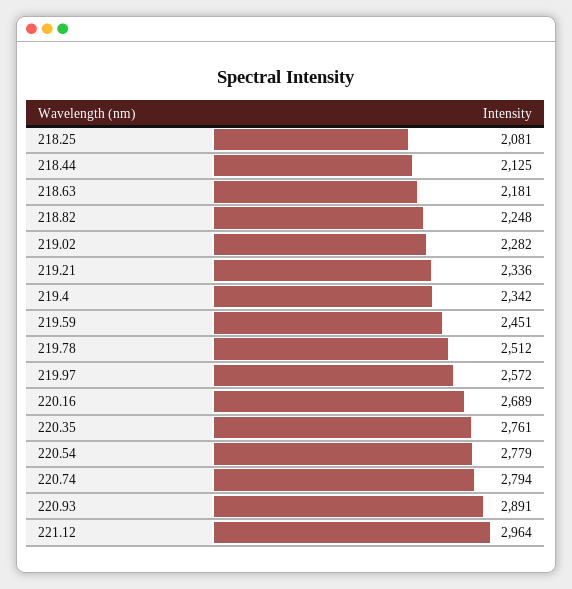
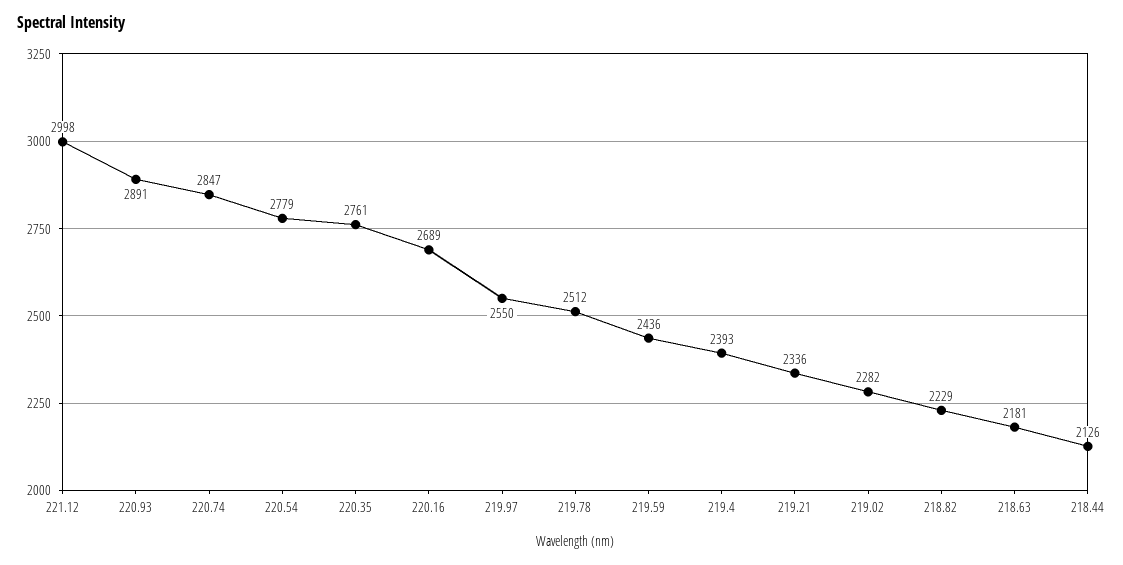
  {
-   "218.25": 2081,
-   "218.44": 2125,
+   "218.44": 2126,
    "218.63": 2181,
-   "218.82": 2248,
+   "218.82": 2229,
    "219.02": 2282,
    "219.21": 2336,
-   "219.4": 2342,
+   "219.4": 2393,
-   "219.59": 2451,
+   "219.59": 2436,
    "219.78": 2512,
-   "219.97": 2572,
+   "219.97": 2550,
    "220.16": 2689,
    "220.35": 2761,
    "220.54": 2779,
-   "220.74": 2794,
+   "220.74": 2847,
    "220.93": 2891,
-   "221.12": 2964
+   "221.12": 2998
  }

